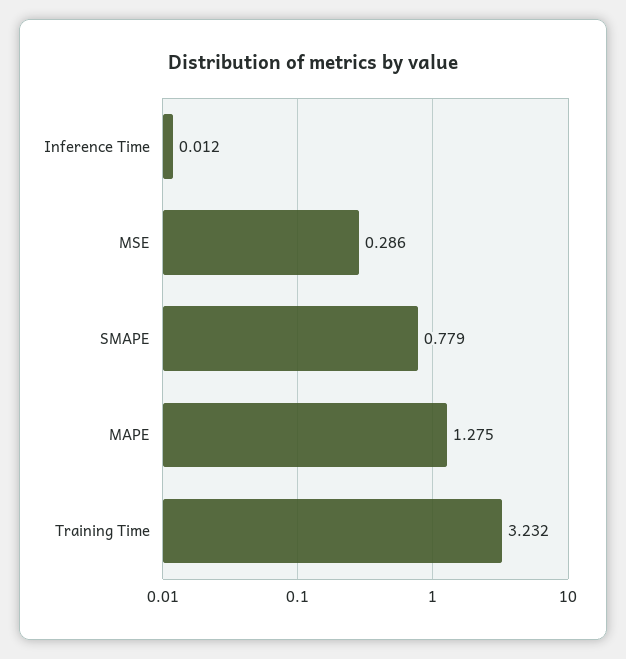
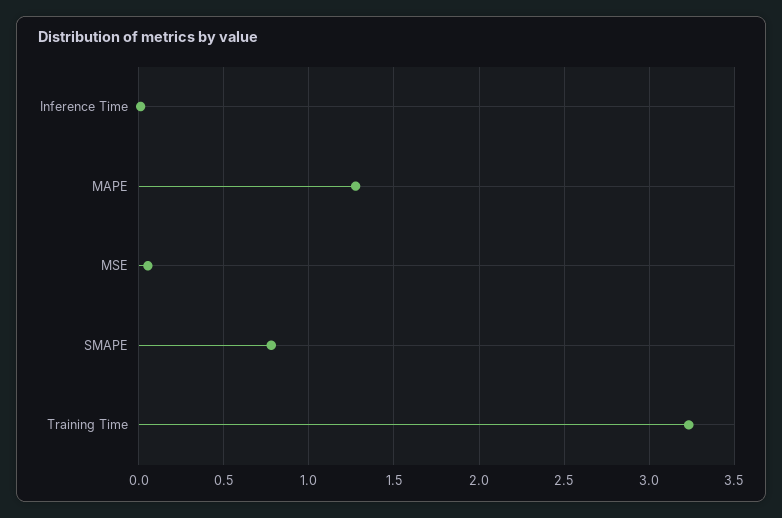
  {
    "Inference Time": 0.012,
-   "MSE": 0.286,
+   "MSE": 0.05,
    "SMAPE": 0.779,
    "MAPE": 1.275,
    "Training Time": 3.232
  }

